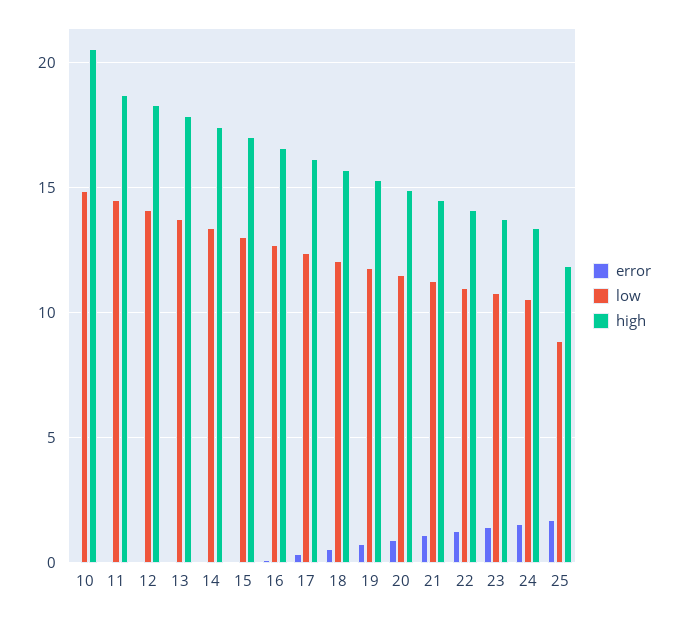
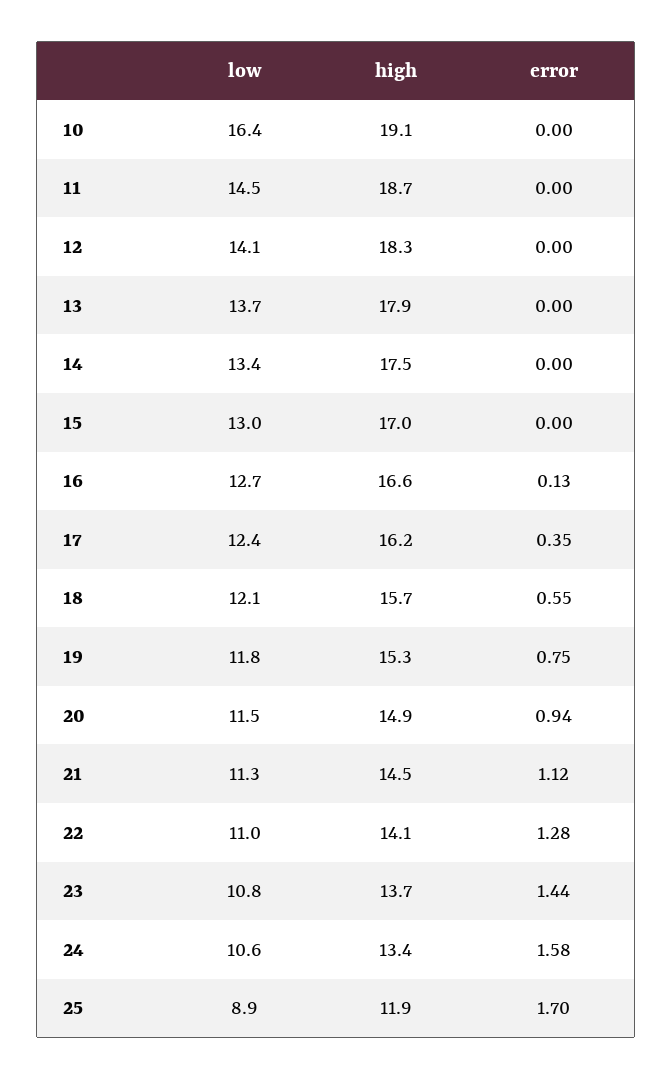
  {
    "error": {
      "10": 0,
      "11": 0,
      "12": 0,
      "13": 0,
      "14": 0,
      "15": 0,
      "16": 0.13,
      "17": 0.35,
      "18": 0.55,
      "19": 0.75,
      "20": 0.94,
      "21": 1.12,
      "22": 1.28,
      "23": 1.44,
      "24": 1.58,
      "25": 1.7
    },
    "low": {
-     "10": 15,
+     "10": 16.4,
      "11": 14.5,
      "12": 14.1,
      "13": 13.7,
      "14": 13.4,
      "15": 13,
      "16": 12.7,
      "17": 12.4,
      "18": 12.1,
      "19": 11.8,
      "20": 11.5,
      "21": 11.3,
      "22": 11,
      "23": 10.8,
      "24": 10.6,
      "25": 8.9
    },
    "high": {
-     "10": 20.5,
+     "10": 19.1,
      "11": 18.7,
      "12": 18.3,
      "13": 17.9,
      "14": 17.5,
      "15": 17,
      "16": 16.6,
      "17": 16.2,
      "18": 15.7,
      "19": 15.3,
      "20": 14.9,
      "21": 14.5,
      "22": 14.1,
      "23": 13.7,
      "24": 13.4,
      "25": 11.9
    }
  }

